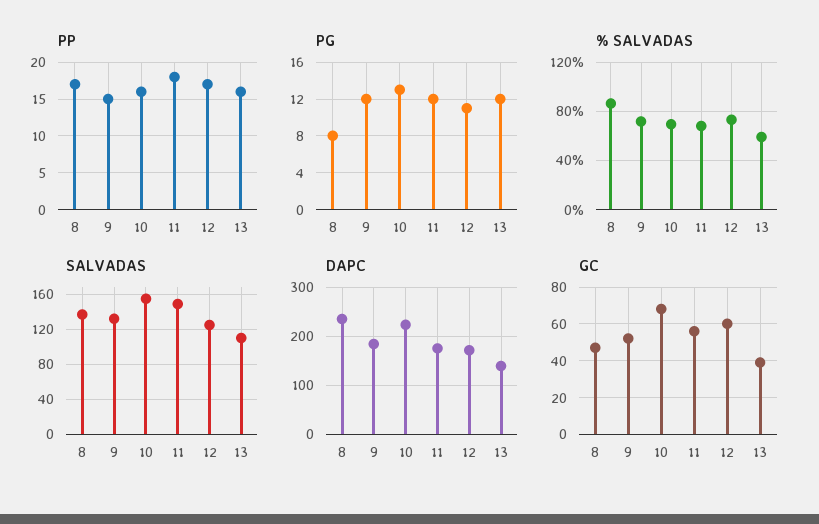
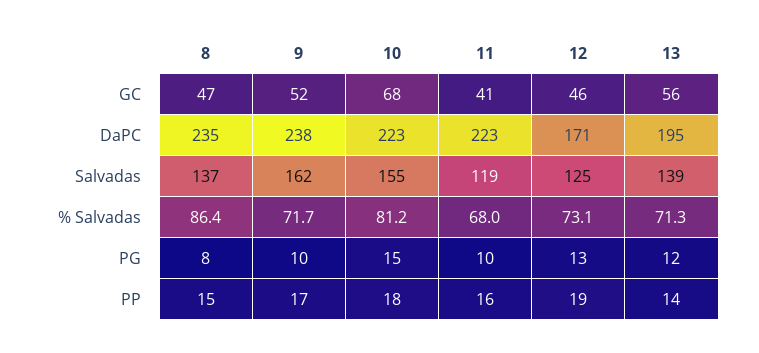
  {
    "PP": {
-     "8": 17,
+     "8": 15,
-     "9": 15,
+     "9": 17,
-     "10": 16,
+     "10": 18,
-     "11": 18,
+     "11": 16,
-     "12": 17,
+     "12": 19,
-     "13": 16
+     "13": 14
    },
    "PG": {
      "8": 8,
-     "9": 12,
+     "9": 10,
-     "10": 13,
+     "10": 15,
-     "11": 12,
+     "11": 10,
-     "12": 11,
+     "12": 13,
      "13": 12
    },
    "% SALVADAS": {
      "8": 86.4,
      "9": 71.7,
-     "10": 70,
+     "10": 81.2,
      "11": 68,
      "12": 73.1,
-     "13": 60
+     "13": 71.3
    },
    "SALVADAS": {
      "8": 137,
-     "9": 130,
+     "9": 162,
      "10": 155,
-     "11": 150,
+     "11": 119,
      "12": 125,
-     "13": 110
+     "13": 139
    },
    "DAPC": {
      "8": 235,
-     "9": 180,
+     "9": 238,
      "10": 223,
-     "11": 180,
+     "11": 223,
      "12": 171,
-     "13": 140
+     "13": 195
    },
    "GC": {
      "8": 47,
      "9": 52,
      "10": 68,
-     "11": 55,
+     "11": 41,
-     "12": 60,
+     "12": 46,
-     "13": 40
+     "13": 56
    }
  }

